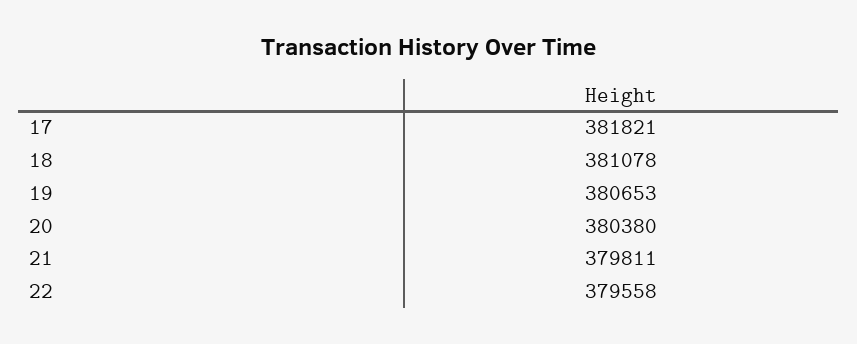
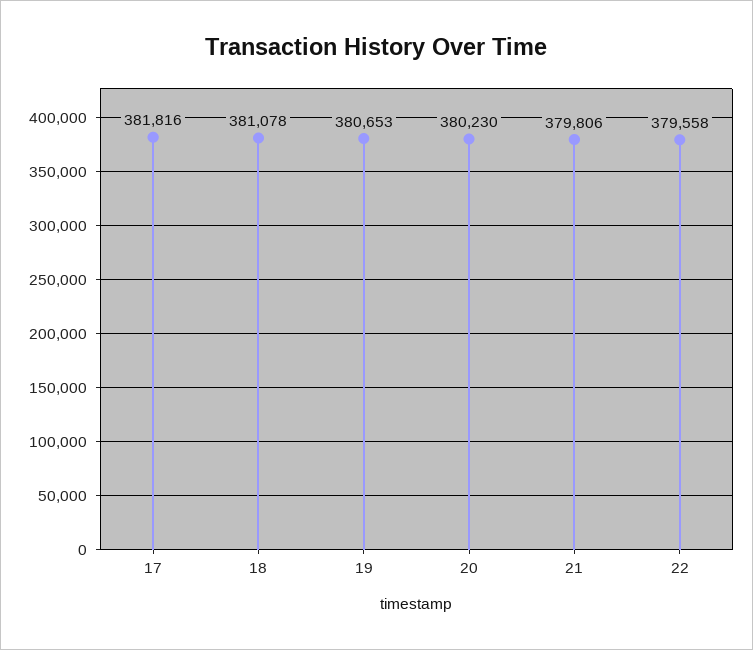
  {
-   "17": 381821,
+   "17": 381816,
    "18": 381078,
    "19": 380653,
-   "20": 380380,
+   "20": 380230,
-   "21": 379811,
+   "21": 379806,
    "22": 379558
  }

